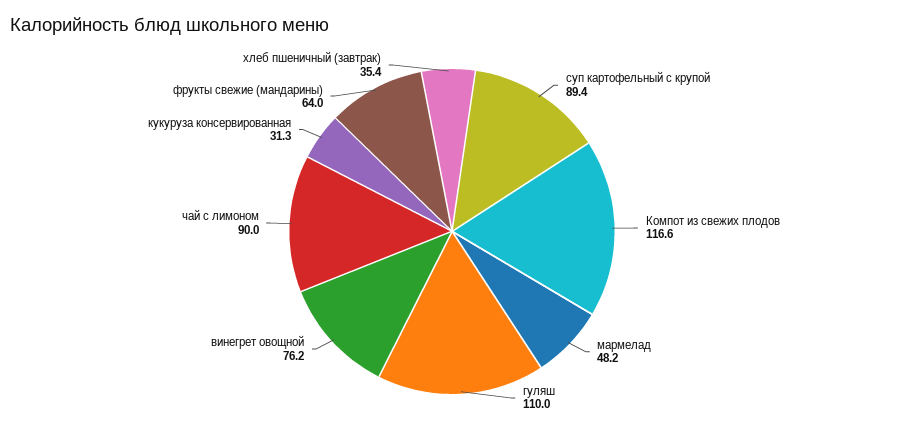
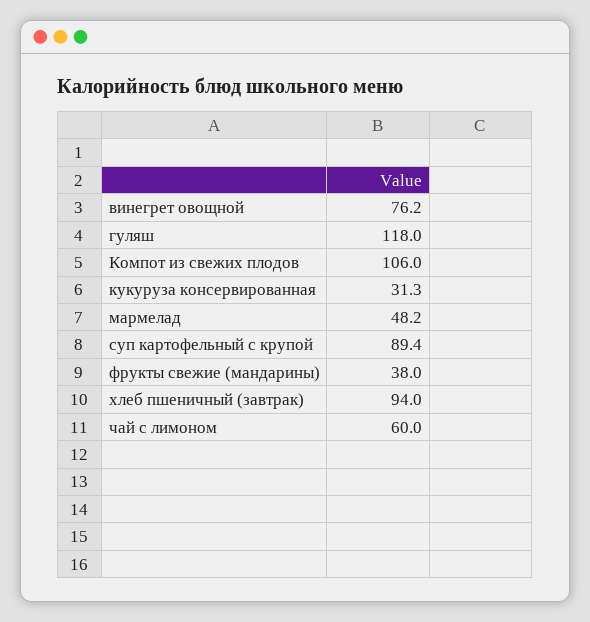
  {
    "суп картофельный с крупой": 89.4,
-   "Компот из свежих плодов": 116.6,
+   "Компот из свежих плодов": 106,
    "мармелад": 48.2,
-   "гуляш": 110,
+   "гуляш": 118,
    "винегрет овощной": 76.2,
-   "чай с лимоном": 90,
+   "чай с лимоном": 60,
    "кукуруза консервированная": 31.3,
-   "фрукты свежие (мандарины)": 64,
+   "фрукты свежие (мандарины)": 38,
-   "хлеб пшеничный (завтрак)": 35.4
+   "хлеб пшеничный (завтрак)": 94
  }

